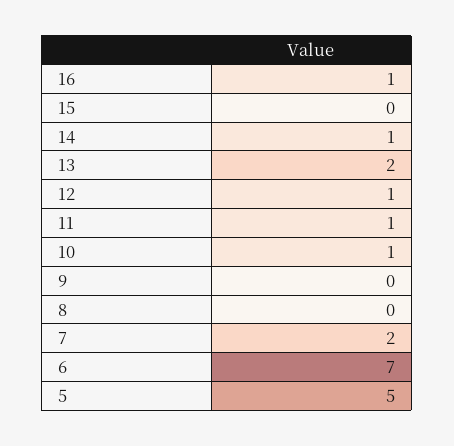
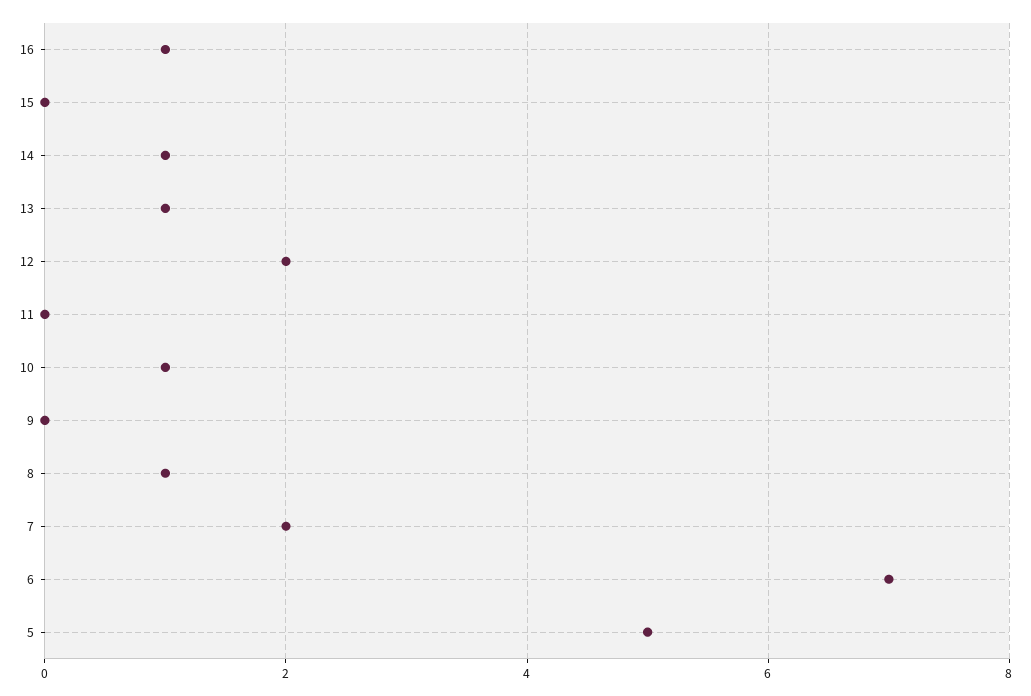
  {
    "16": 1,
    "15": 0,
    "14": 1,
-   "13": 2,
+   "13": 1,
-   "12": 1,
+   "12": 2,
-   "11": 1,
+   "11": 0,
    "10": 1,
    "9": 0,
-   "8": 0,
+   "8": 1,
    "7": 2,
    "6": 7,
    "5": 5
  }

